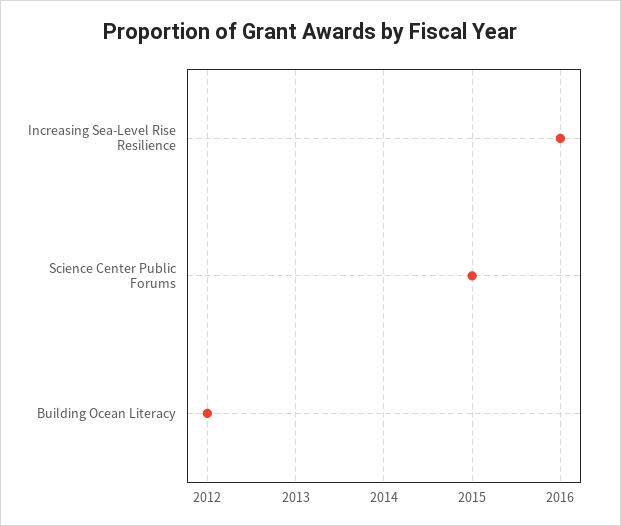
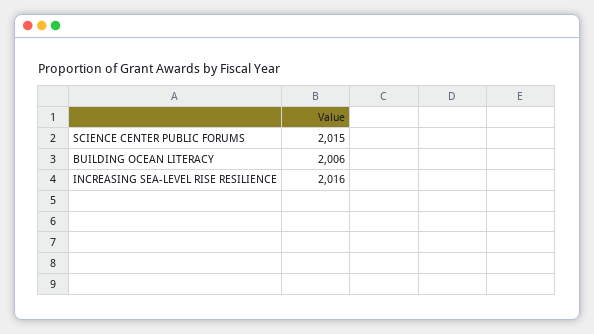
  {
    "Increasing Sea-Level Rise Resilience": 2016,
    "Science Center Public Forums": 2015,
-   "Building Ocean Literacy": 2012
+   "Building Ocean Literacy": 2006
  }

